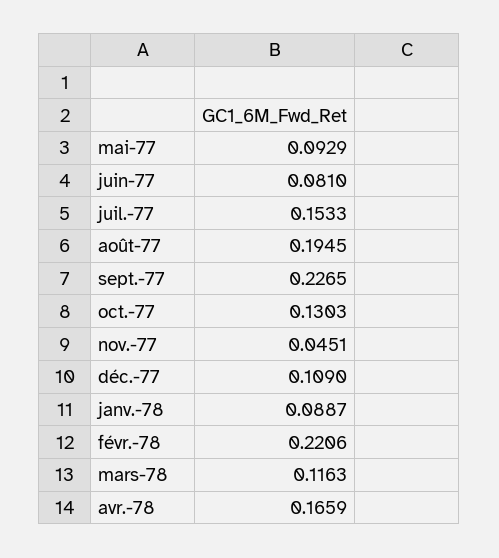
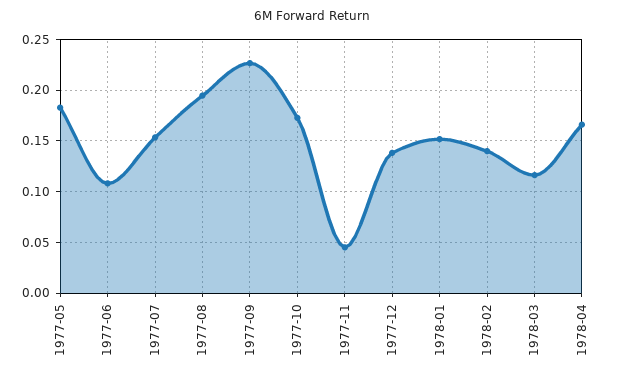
  {
-   "mai-77": 0.0929,
+   "mai-77": 0.18,
-   "juin-77": 0.081,
+   "juin-77": 0.11,
    "juil.-77": 0.1533,
    "août-77": 0.1945,
    "sept.-77": 0.2265,
-   "oct.-77": 0.1303,
+   "oct.-77": 0.17,
    "nov.-77": 0.0451,
-   "déc.-77": 0.109,
+   "déc.-77": 0.14,
-   "janv.-78": 0.0887,
+   "janv.-78": 0.15,
-   "févr.-78": 0.2206,
+   "févr.-78": 0.14,
    "mars-78": 0.1163,
    "avr.-78": 0.1659
  }

